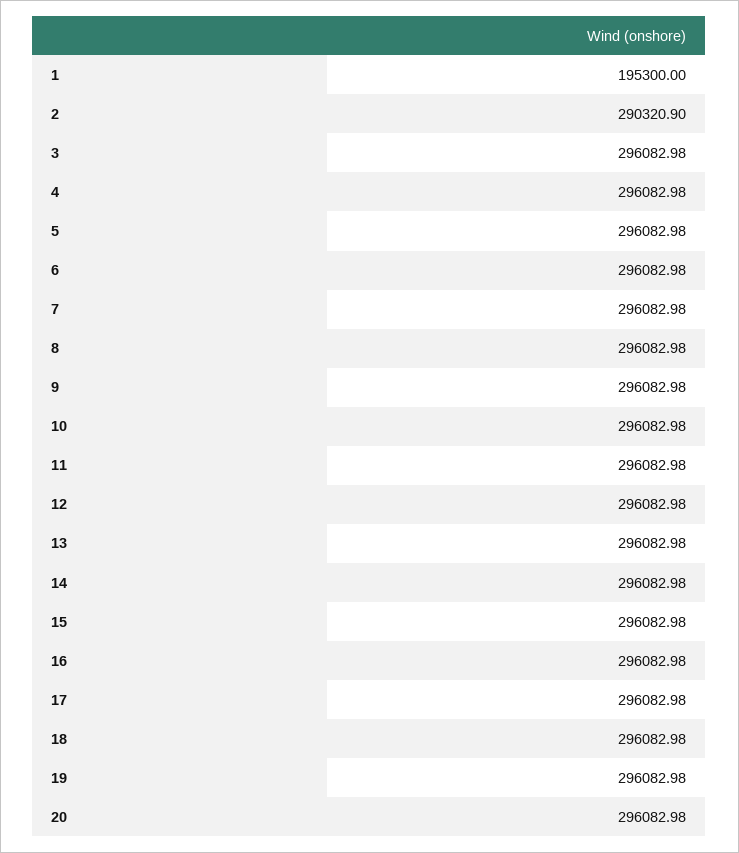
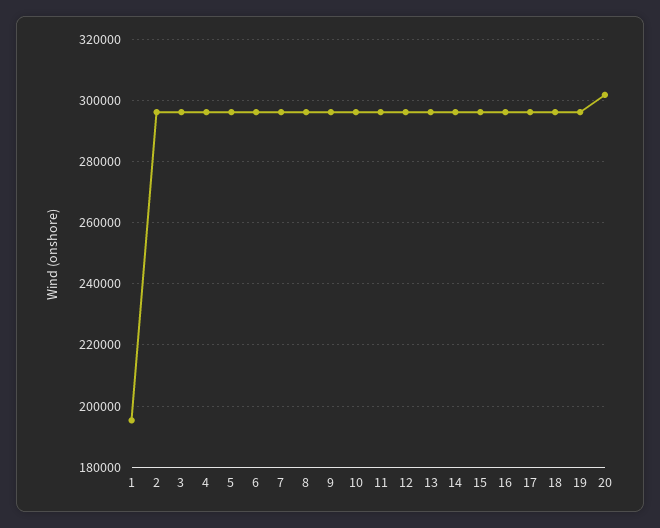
  {
    "1": 195300,
-   "2": 290320.9,
+   "2": 296000,
    "3": 296082.98,
    "4": 296082.98,
    "5": 296082.98,
    "6": 296082.98,
    "7": 296082.98,
    "8": 296082.98,
    "9": 296082.98,
    "10": 296082.98,
    "11": 296082.98,
    "12": 296082.98,
    "13": 296082.98,
    "14": 296082.98,
    "15": 296082.98,
    "16": 296082.98,
    "17": 296082.98,
    "18": 296082.98,
    "19": 296082.98,
-   "20": 296082.98
+   "20": 302000
  }

